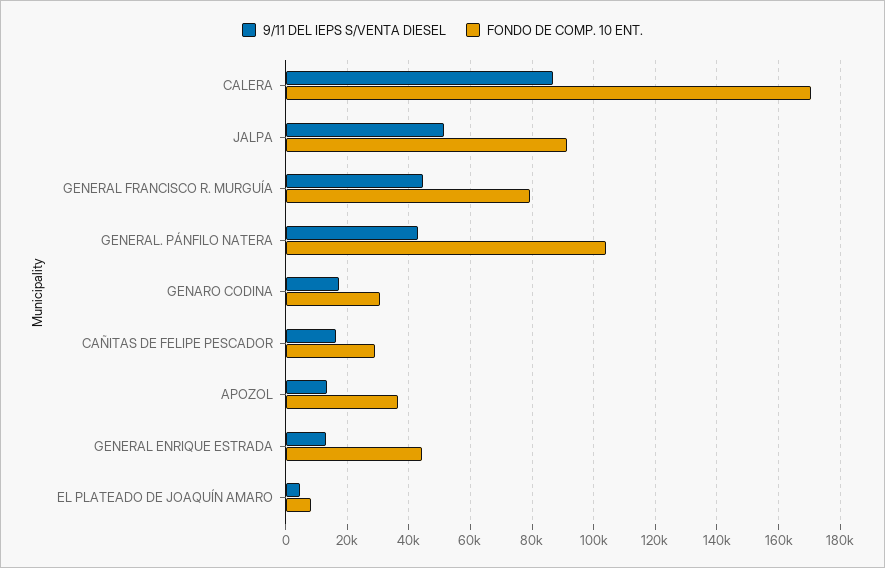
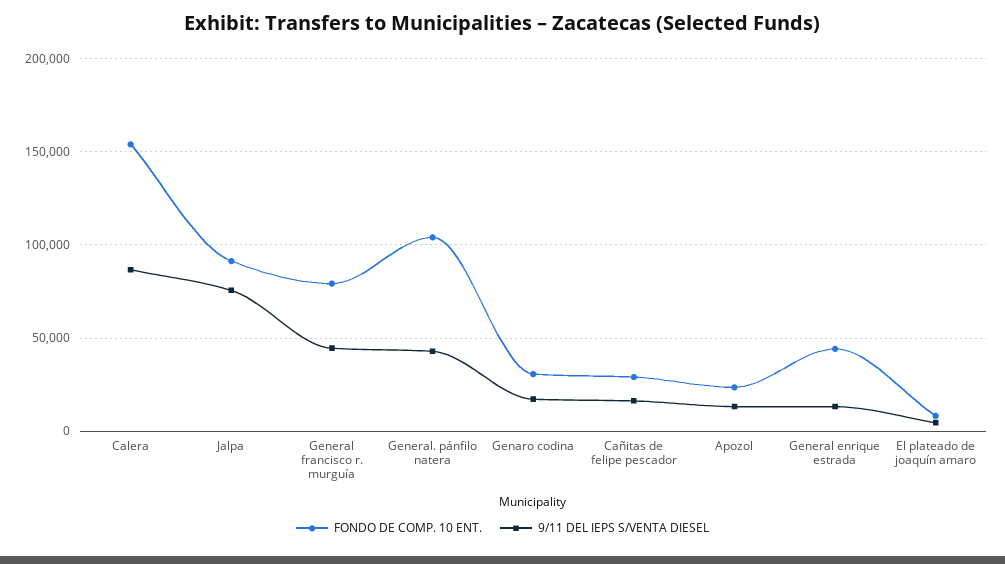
  {
    "9/11 DEL IEPS S/VENTA DIESEL": {
      "CALERA": 86000,
-     "JALPA": 52000,
+     "JALPA": 75000,
      "GENERAL FRANCISCO R. MURGUÍA": 44000,
      "GENERAL. PÁNFILO NATERA": 42000,
      "GENARO CODINA": 18000,
      "CAÑITAS DE FELIPE PESCADOR": 16000,
      "APOZOL": 14000,
      "GENERAL ENRIQUE ESTRADA": 14000,
      "EL PLATEADO DE JOAQUÍN AMARO": 4000
    },
    "FONDO DE COMP. 10 ENT.": {
-     "CALERA": 170000,
+     "CALERA": 155000,
      "JALPA": 92000,
      "GENERAL FRANCISCO R. MURGUÍA": 80000,
      "GENERAL. PÁNFILO NATERA": 104000,
      "GENARO CODINA": 30000,
      "CAÑITAS DE FELIPE PESCADOR": 30000,
-     "APOZOL": 36000,
+     "APOZOL": 25000,
      "GENERAL ENRIQUE ESTRADA": 44000,
      "EL PLATEADO DE JOAQUÍN AMARO": 8000
    }
  }

